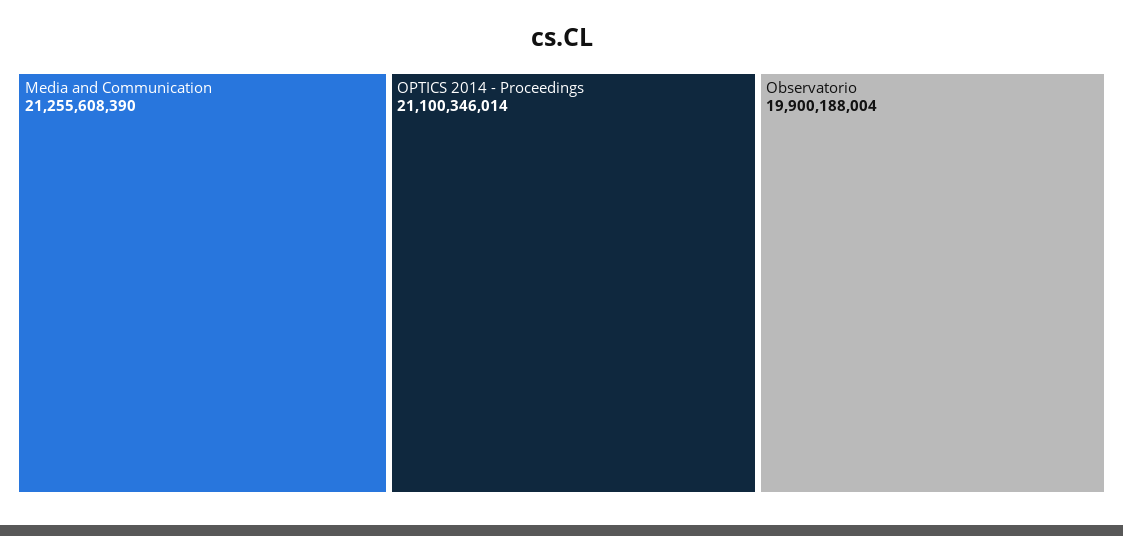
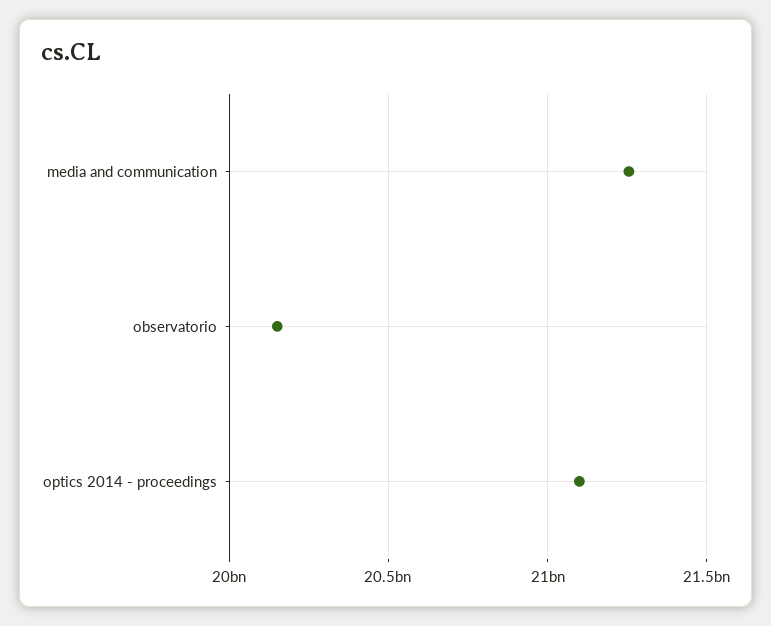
  {
    "Media and Communication": 21255608390,
    "OPTICS 2014 - Proceedings": 21100346014,
-   "Observatorio": 19900188004
+   "Observatorio": 20150000000
  }

